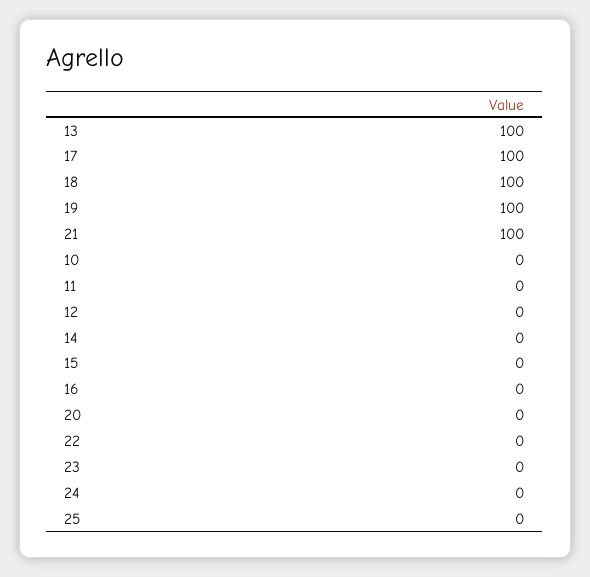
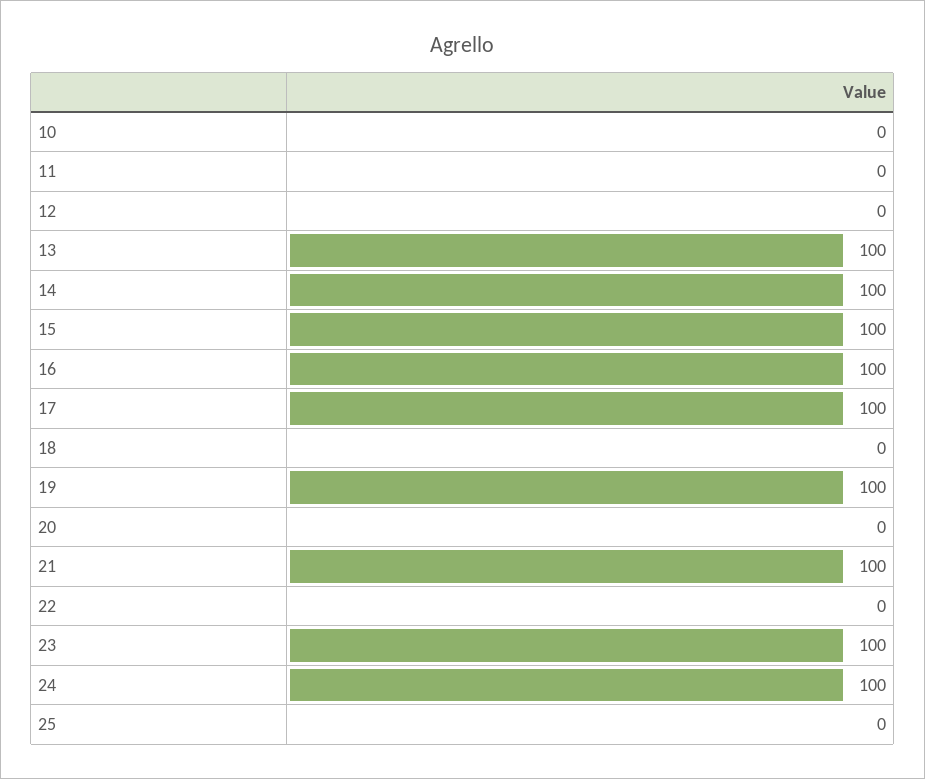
  {
    "13": 100,
    "17": 100,
-   "18": 100,
+   "18": 0,
    "19": 100,
    "21": 100,
    "10": 0,
    "11": 0,
    "12": 0,
-   "14": 0,
+   "14": 100,
-   "15": 0,
+   "15": 100,
-   "16": 0,
+   "16": 100,
    "20": 0,
    "22": 0,
-   "23": 0,
+   "23": 100,
-   "24": 0,
+   "24": 100,
    "25": 0
  }

